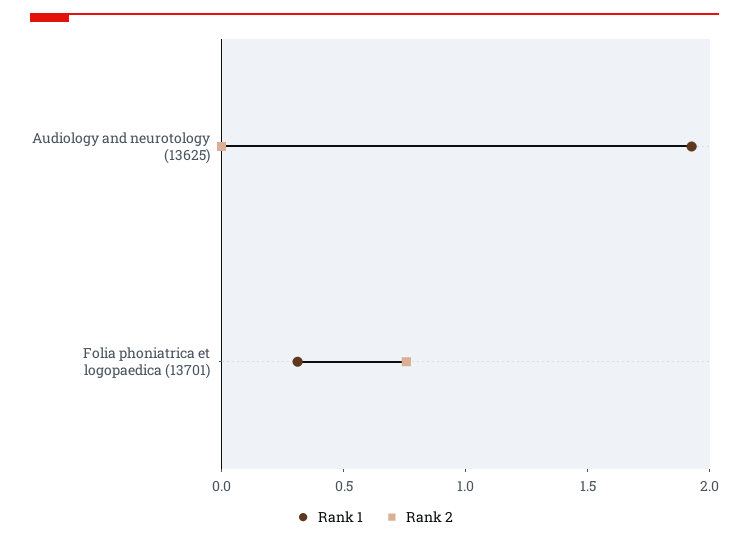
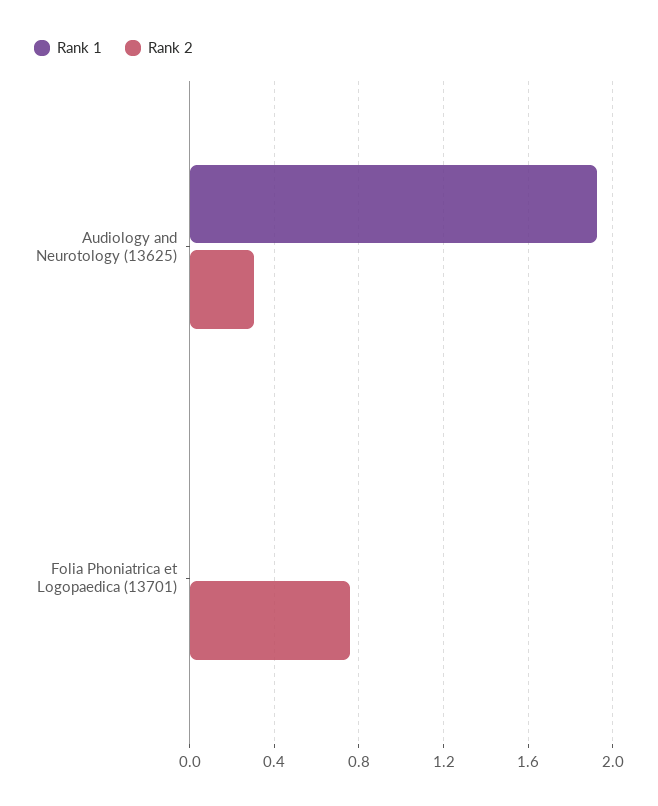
  {
    "Rank 1": {
      "Audiology and neurotology (13625)": 1.95,
-     "Folia phoniatrica et logopaedica (13701)": 0.3
+     "Folia phoniatrica et logopaedica (13701)": 0
    },
    "Rank 2": {
-     "Audiology and neurotology (13625)": 0,
+     "Audiology and neurotology (13625)": 0.3,
      "Folia phoniatrica et logopaedica (13701)": 0.75
    }
  }

